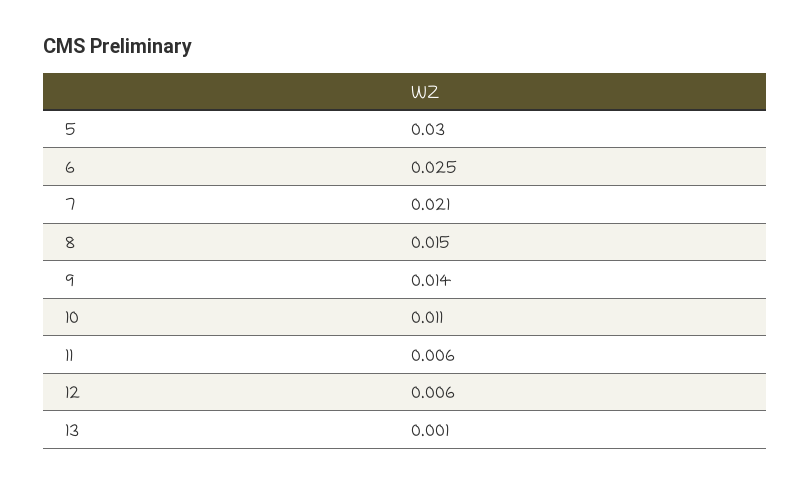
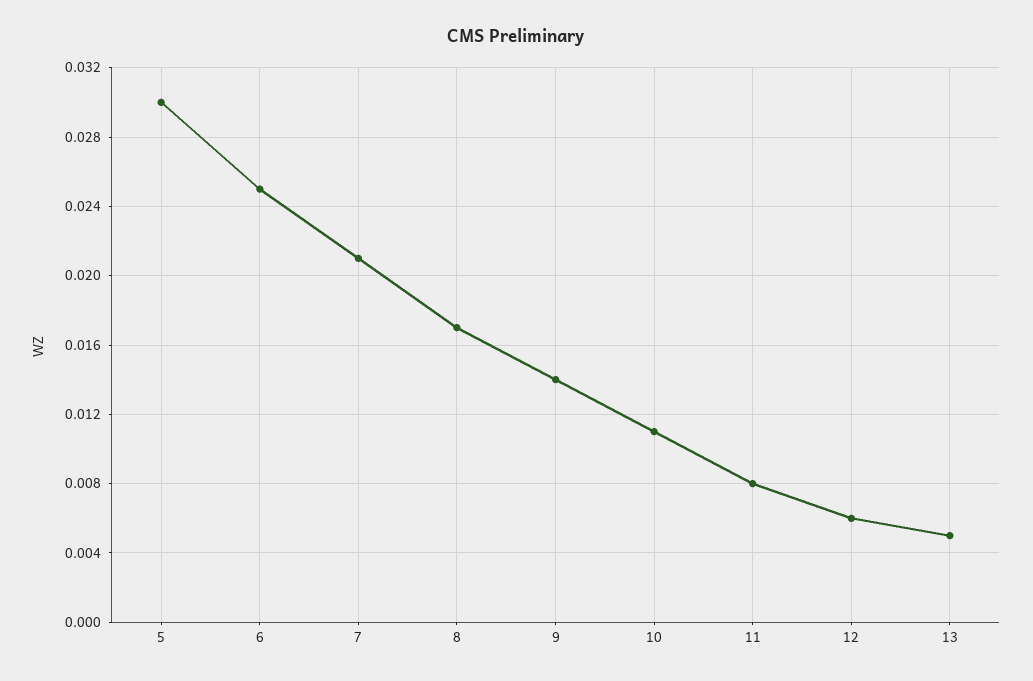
  {
    "5": 0.03,
    "6": 0.025,
    "7": 0.021,
-   "8": 0.015,
+   "8": 0.017,
    "9": 0.014,
    "10": 0.011,
-   "11": 0.006,
+   "11": 0.008,
    "12": 0.006,
-   "13": 0.001
+   "13": 0.005
  }

